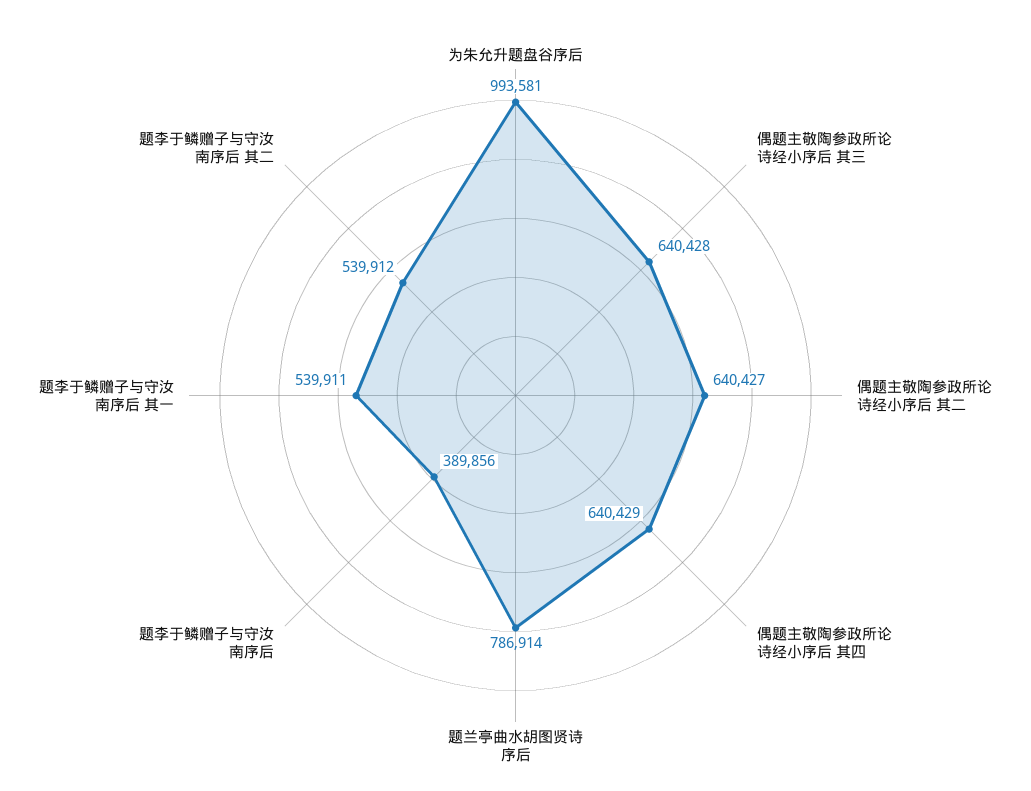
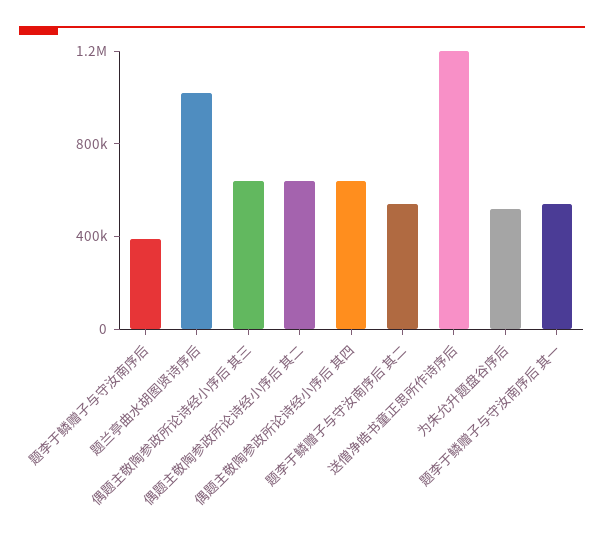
  {
-   "为朱允升题盘谷序后": 993581,
+   "为朱允升题盘谷序后": 500000,
    "偶题主敬陶参政所论诗经小序后 其三": 640428,
    "偶题主敬陶参政所论诗经小序后 其二": 640427,
    "偶题主敬陶参政所论诗经小序后 其四": 640429,
-   "题兰亭曲水胡图贤诗序后": 786914,
+   "题兰亭曲水胡图贤诗序后": 1000000,
    "题李于鳞赠子与守汝南序后": 389856,
    "题李于鳞赠子与守汝南序后 其一": 539911,
-   "题李于鳞赠子与守汝南序后 其二": 539912
+   "题李于鳞赠子与守汝南序后 其二": 539912,
+   "送僧净皓书童正思所作诗序后": 1200000
  }

